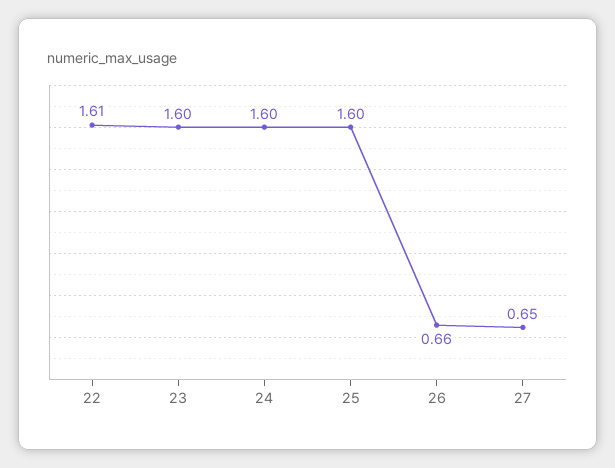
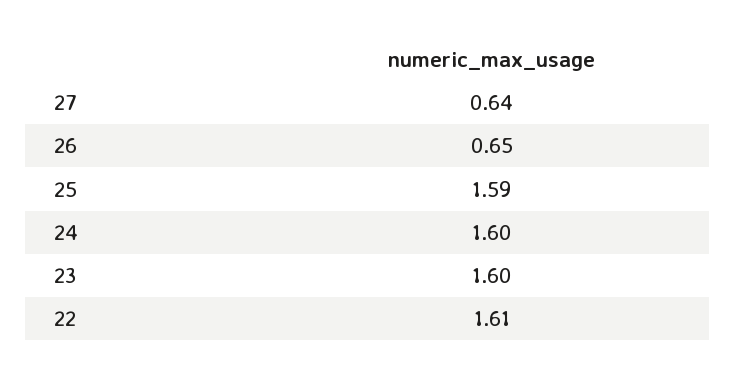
  {
    "22": 1.61,
    "23": 1.6,
    "24": 1.6,
-   "25": 1.6,
+   "25": 1.59,
-   "26": 0.66,
+   "26": 0.65,
-   "27": 0.65
+   "27": 0.64
  }

